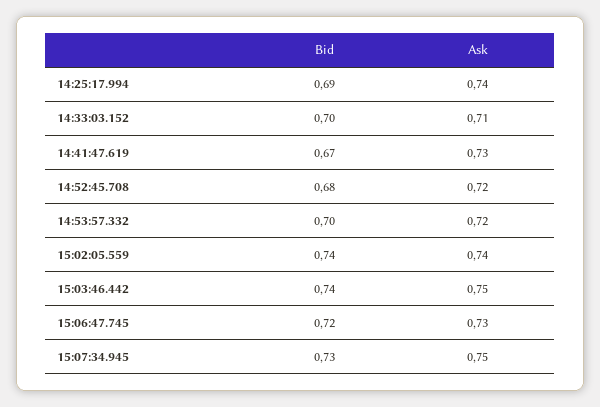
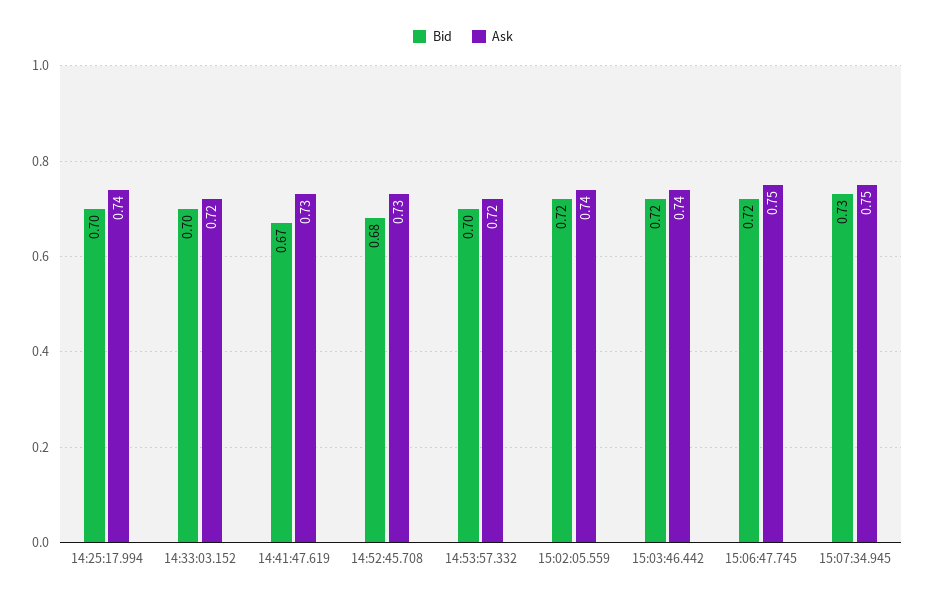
  {
    "Bid": {
-     "14:25:17.994": 0.69,
+     "14:25:17.994": 0.7,
      "14:33:03.152": 0.7,
      "14:41:47.619": 0.67,
      "14:52:45.708": 0.68,
      "14:53:57.332": 0.7,
-     "15:02:05.559": 0.74,
+     "15:02:05.559": 0.72,
-     "15:03:46.442": 0.74,
+     "15:03:46.442": 0.72,
      "15:06:47.745": 0.72,
      "15:07:34.945": 0.73
    },
    "Ask": {
      "14:25:17.994": 0.74,
-     "14:33:03.152": 0.71,
+     "14:33:03.152": 0.72,
      "14:41:47.619": 0.73,
-     "14:52:45.708": 0.72,
+     "14:52:45.708": 0.73,
      "14:53:57.332": 0.72,
      "15:02:05.559": 0.74,
-     "15:03:46.442": 0.75,
+     "15:03:46.442": 0.74,
-     "15:06:47.745": 0.73,
+     "15:06:47.745": 0.75,
      "15:07:34.945": 0.75
    }
  }

